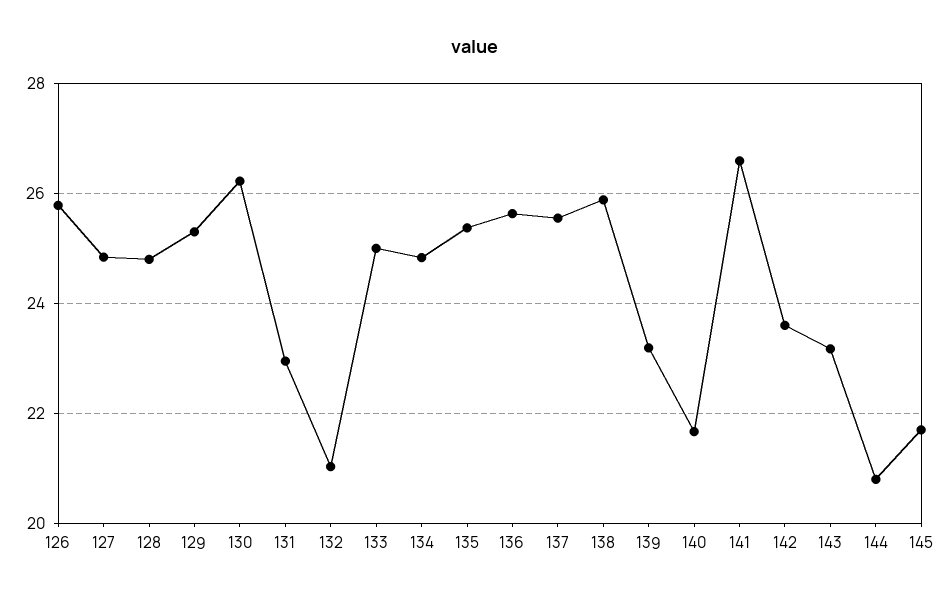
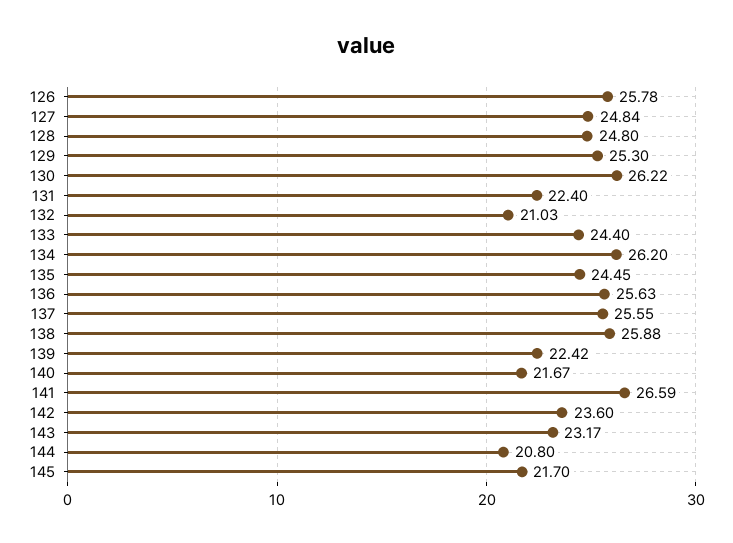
  {
    "126": 25.78,
    "127": 24.84,
    "128": 24.8,
    "129": 25.3,
    "130": 26.22,
-   "131": 23,
+   "131": 22.4,
    "132": 21.03,
-   "133": 25,
+   "133": 24.4,
-   "134": 24.8,
+   "134": 26.2,
-   "135": 25.4,
+   "135": 24.45,
    "136": 25.63,
    "137": 25.55,
    "138": 25.88,
-   "139": 23.2,
+   "139": 22.42,
    "140": 21.67,
    "141": 26.59,
    "142": 23.6,
    "143": 23.17,
    "144": 20.8,
    "145": 21.7
  }

